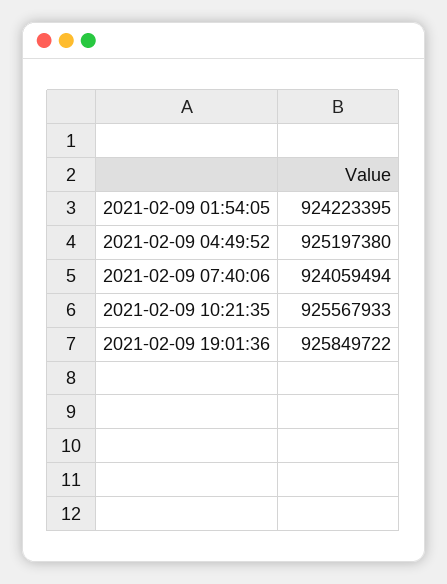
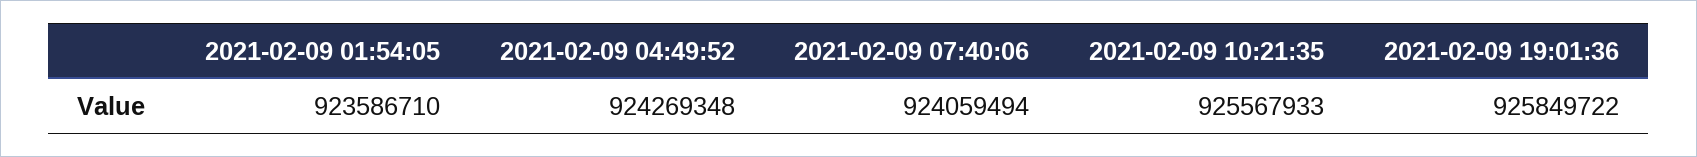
  {
-   "2021-02-09 01:54:05": 924223395,
+   "2021-02-09 01:54:05": 923586710,
-   "2021-02-09 04:49:52": 925197380,
+   "2021-02-09 04:49:52": 924269348,
    "2021-02-09 07:40:06": 924059494,
    "2021-02-09 10:21:35": 925567933,
    "2021-02-09 19:01:36": 925849722
  }

